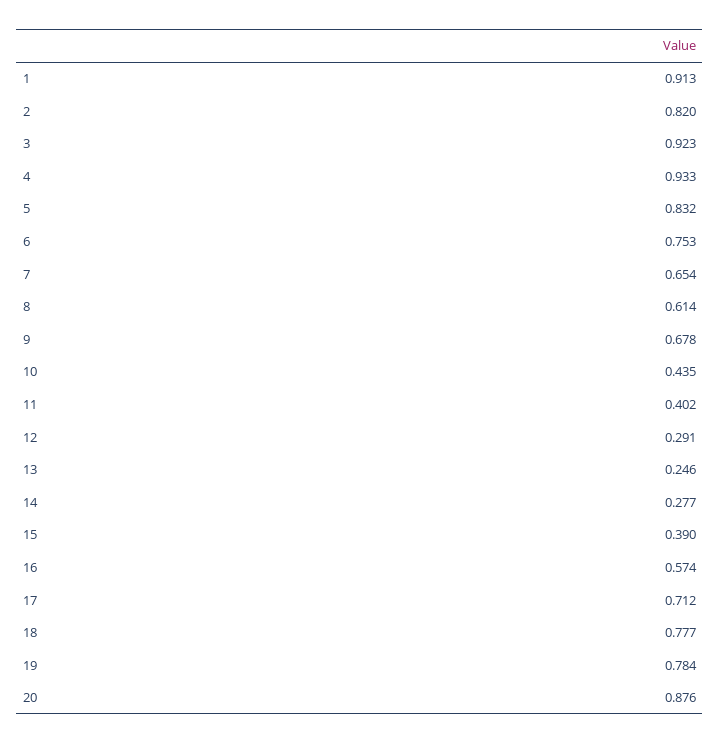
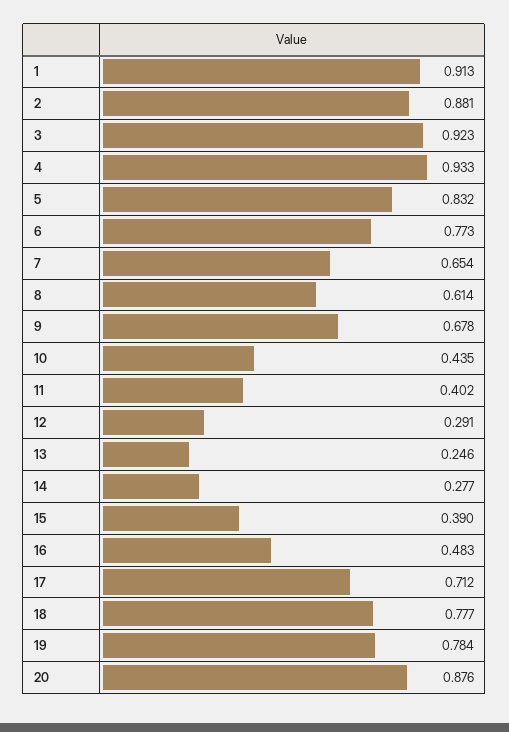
  {
    "1": 0.913,
-   "2": 0.82,
+   "2": 0.881,
    "3": 0.923,
    "4": 0.933,
    "5": 0.832,
-   "6": 0.753,
+   "6": 0.773,
    "7": 0.654,
    "8": 0.614,
    "9": 0.678,
    "10": 0.435,
    "11": 0.402,
    "12": 0.291,
    "13": 0.246,
    "14": 0.277,
    "15": 0.39,
-   "16": 0.574,
+   "16": 0.483,
    "17": 0.712,
    "18": 0.777,
    "19": 0.784,
    "20": 0.876
  }

